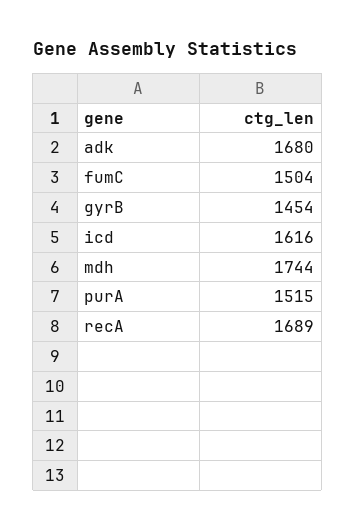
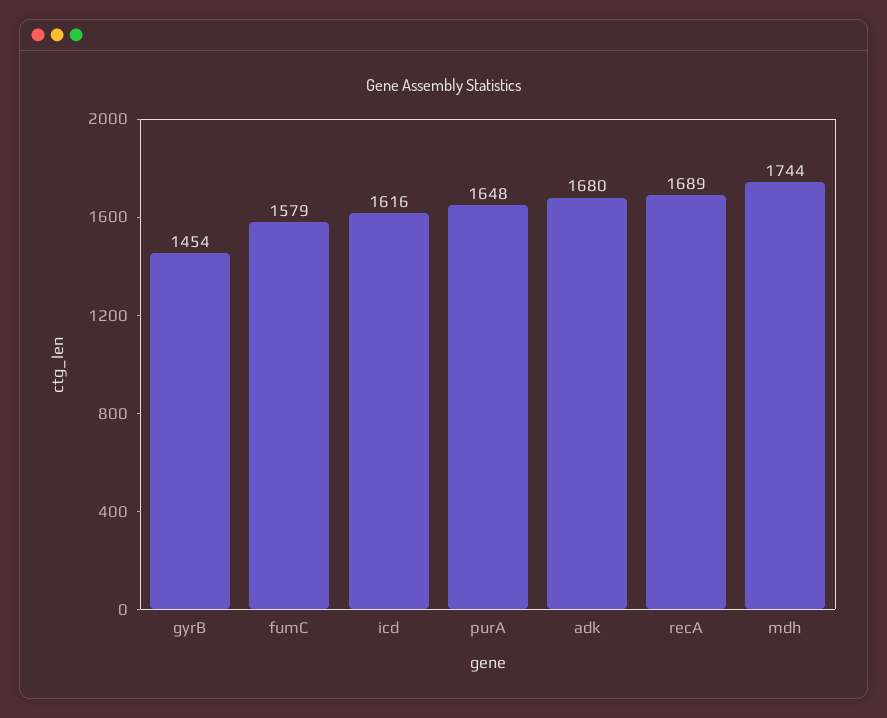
  {
    "adk": 1680,
-   "fumC": 1504,
+   "fumC": 1579,
    "gyrB": 1454,
    "icd": 1616,
    "mdh": 1744,
-   "purA": 1515,
+   "purA": 1648,
    "recA": 1689
  }

